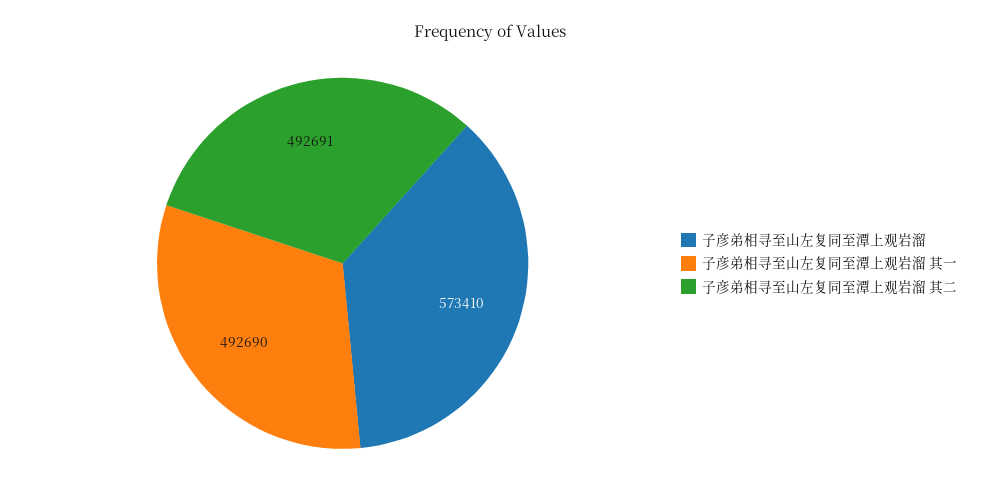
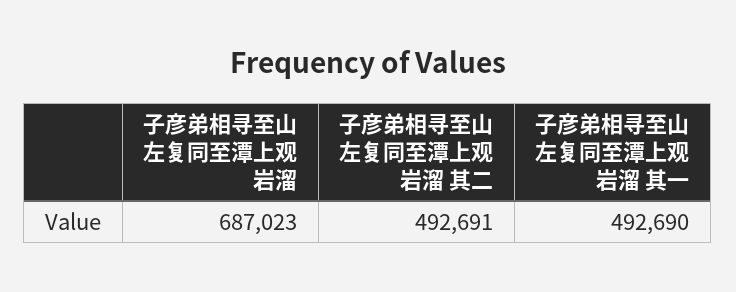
  {
-   "子彦弟相寻至山左复同至潭上观岩溜": 573410,
+   "子彦弟相寻至山左复同至潭上观岩溜": 687023,
    "子彦弟相寻至山左复同至潭上观岩溜 其一": 492690,
    "子彦弟相寻至山左复同至潭上观岩溜 其二": 492691
  }

